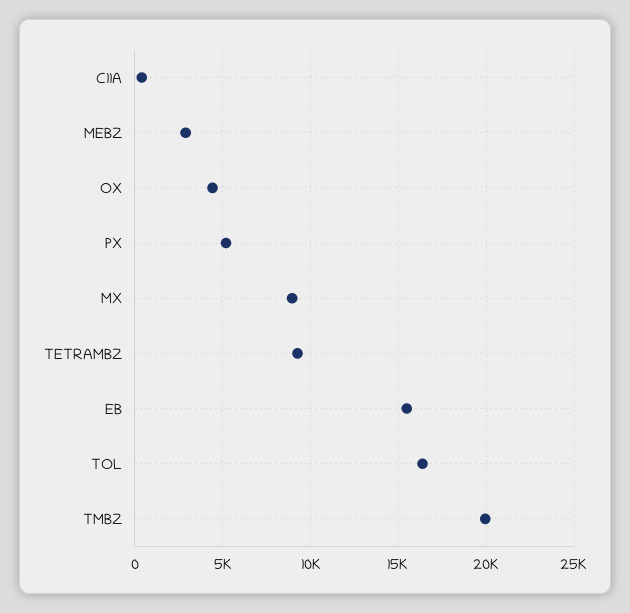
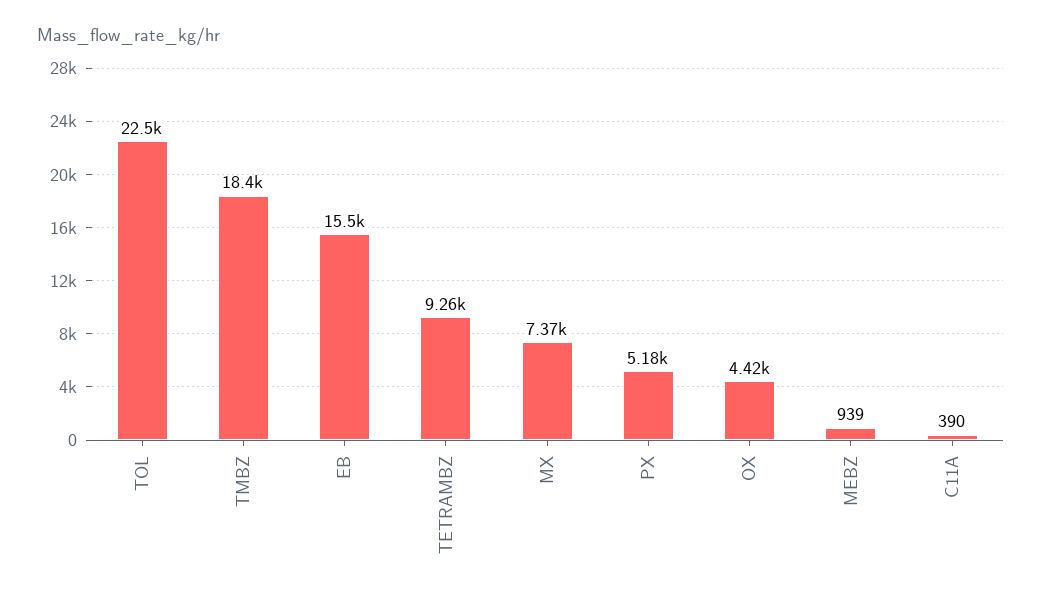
  {
    "C11A": 390,
-   "MEBZ": 3000,
+   "MEBZ": 939,
    "OX": 4420,
    "PX": 5180,
-   "MX": 9000,
+   "MX": 7370,
    "TETRAMBZ": 9260,
    "EB": 15500,
-   "TOL": 16500,
+   "TOL": 22500,
-   "TMBZ": 20000
+   "TMBZ": 18400
  }

